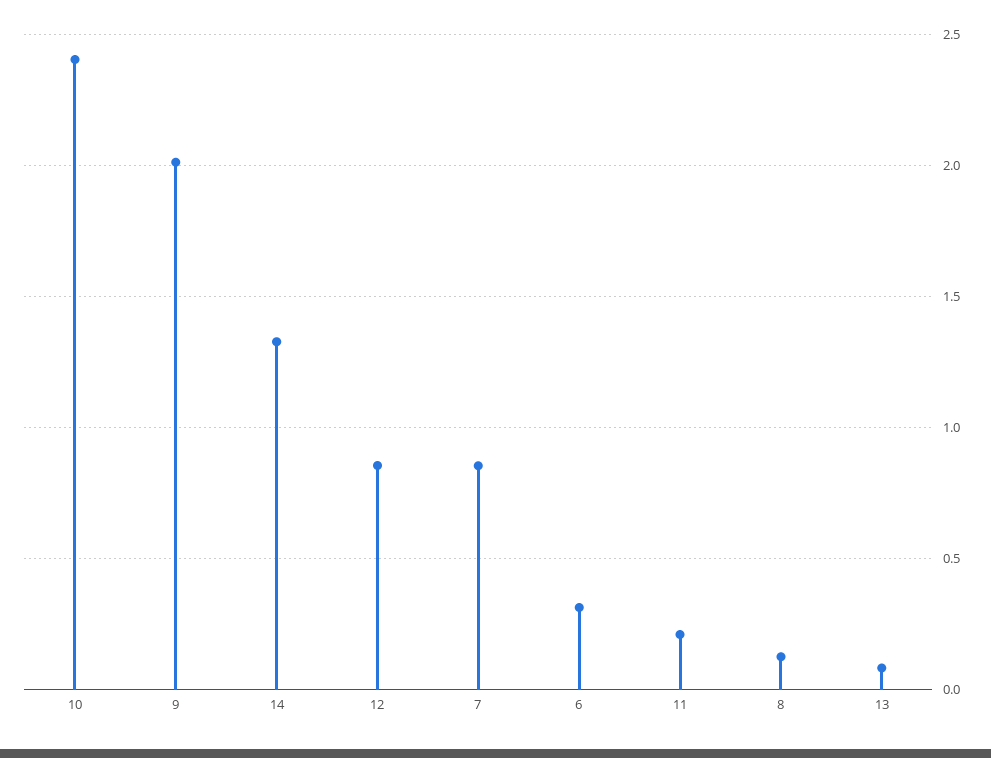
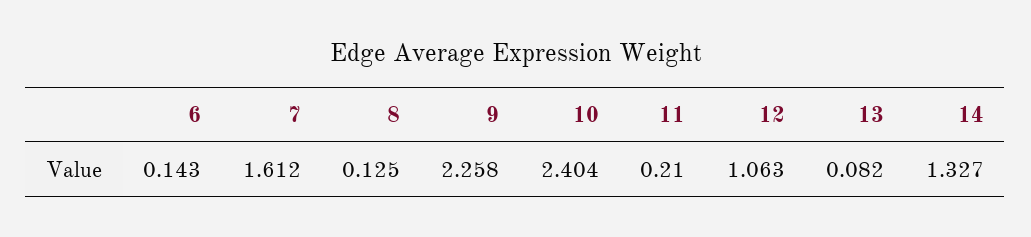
  {
    "10": 2.404,
-   "9": 2,
+   "9": 2.258,
    "14": 1.327,
-   "12": 0.85,
+   "12": 1.063,
-   "7": 0.85,
+   "7": 1.612,
-   "6": 0.3,
+   "6": 0.143,
    "11": 0.21,
    "8": 0.125,
    "13": 0.082
  }

